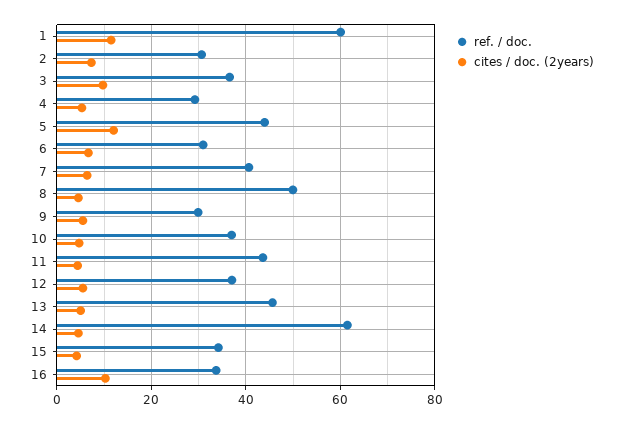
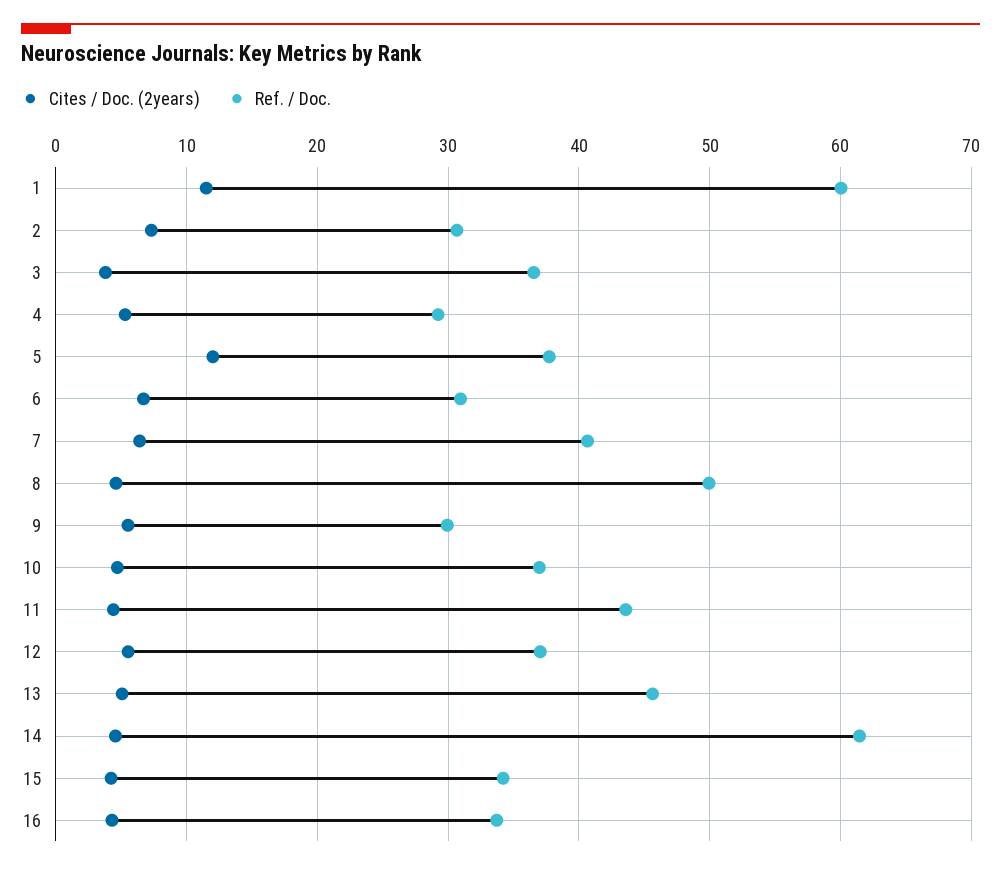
  {
    "ref. / doc.": {
      "1": 60,
      "2": 31,
      "3": 37,
      "4": 29,
-     "5": 44,
+     "5": 38,
      "6": 31,
      "7": 41,
      "8": 50,
      "9": 30,
      "10": 37,
      "11": 44,
      "12": 37,
      "13": 46,
      "14": 61,
      "15": 34,
      "16": 34
    },
    "cites / doc. (2years)": {
      "1": 12,
      "2": 7,
-     "3": 10,
+     "3": 4,
      "4": 5,
      "5": 12,
      "6": 7,
      "7": 6,
      "8": 5,
      "9": 6,
      "10": 5,
      "11": 4,
      "12": 6,
      "13": 5,
      "14": 5,
      "15": 4,
-     "16": 10
+     "16": 4
    }
  }

